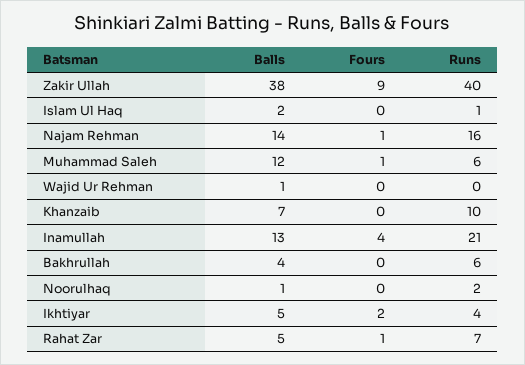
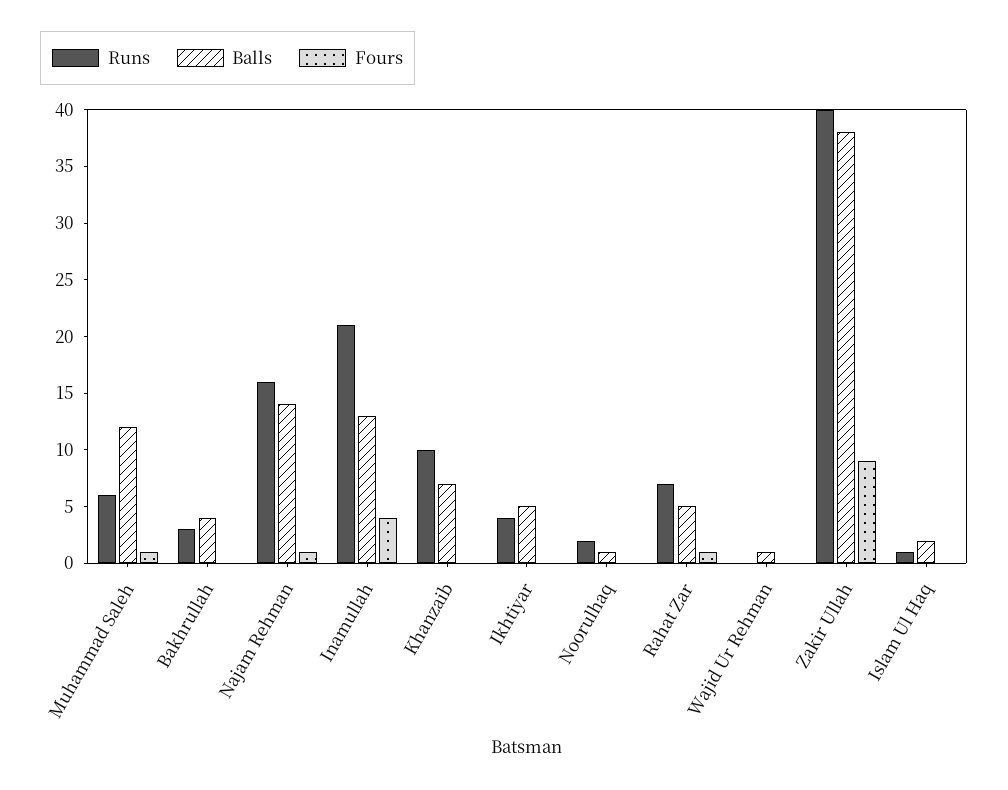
  {
    "Balls": {
      "Zakir Ullah": 38,
      "Islam Ul Haq": 2,
      "Najam Rehman": 14,
      "Muhammad Saleh": 12,
      "Wajid Ur Rehman": 1,
      "Khanzaib": 7,
      "Inamullah": 13,
      "Bakhrullah": 4,
      "Noorulhaq": 1,
      "Ikhtiyar": 5,
      "Rahat Zar": 5
    },
    "Fours": {
      "Zakir Ullah": 9,
      "Islam Ul Haq": 0,
      "Najam Rehman": 1,
      "Muhammad Saleh": 1,
      "Wajid Ur Rehman": 0,
      "Khanzaib": 0,
      "Inamullah": 4,
      "Bakhrullah": 0,
      "Noorulhaq": 0,
-     "Ikhtiyar": 2,
+     "Ikhtiyar": 0,
      "Rahat Zar": 1
    },
    "Runs": {
      "Zakir Ullah": 40,
      "Islam Ul Haq": 1,
      "Najam Rehman": 16,
      "Muhammad Saleh": 6,
      "Wajid Ur Rehman": 0,
      "Khanzaib": 10,
      "Inamullah": 21,
-     "Bakhrullah": 6,
+     "Bakhrullah": 3,
      "Noorulhaq": 2,
      "Ikhtiyar": 4,
      "Rahat Zar": 7
    }
  }

